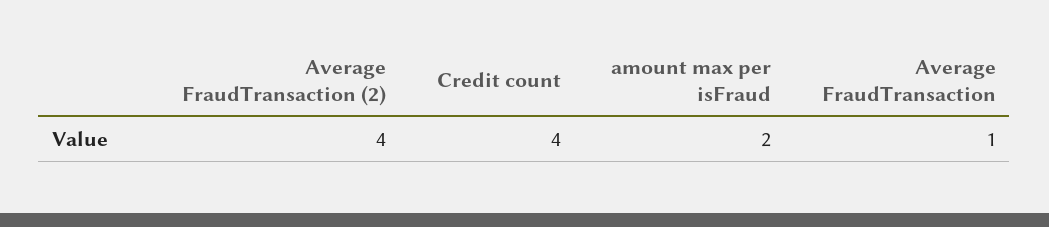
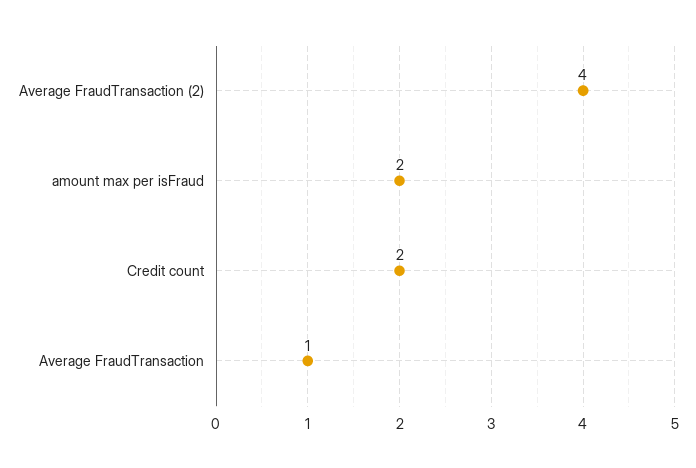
  {
    "Average FraudTransaction (2)": 4,
-   "Credit count": 4,
+   "Credit count": 2,
    "amount max per isFraud": 2,
    "Average FraudTransaction": 1
  }

